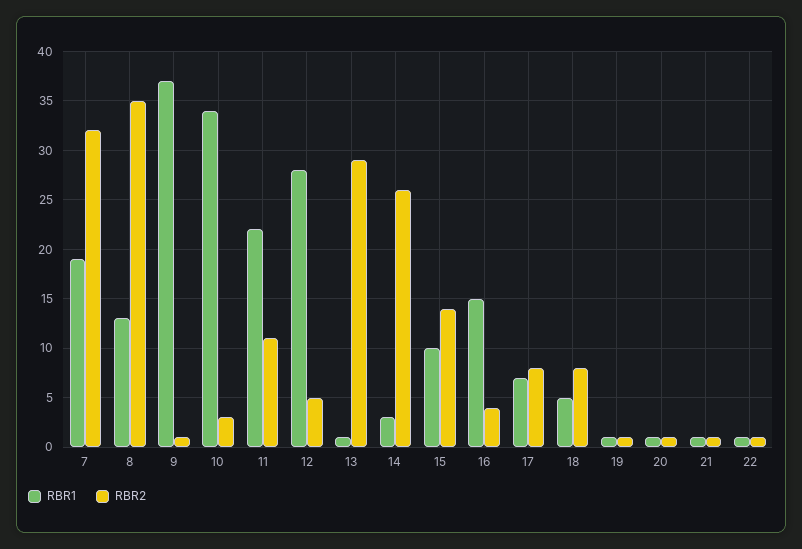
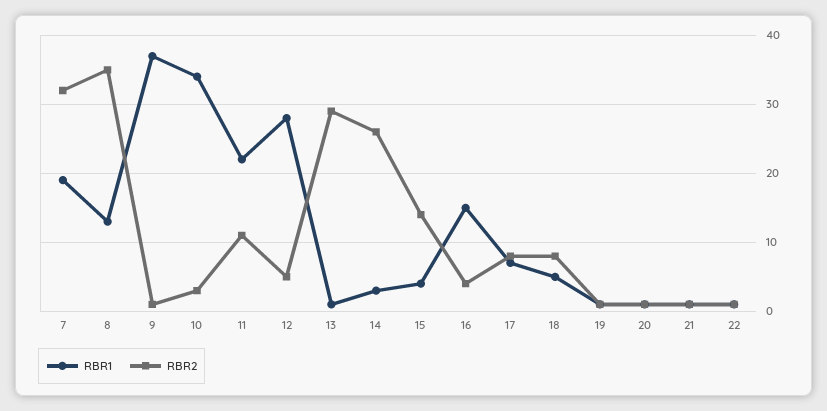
  {
    "RBR1": {
      "7": 19,
      "8": 13,
      "9": 37,
      "10": 34,
      "11": 22,
      "12": 28,
      "13": 1,
      "14": 3,
-     "15": 10,
+     "15": 4,
      "16": 15,
      "17": 7,
      "18": 5,
      "19": 1,
      "20": 1,
      "21": 1,
      "22": 1
    },
    "RBR2": {
      "7": 32,
      "8": 35,
      "9": 1,
      "10": 3,
      "11": 11,
      "12": 5,
      "13": 29,
      "14": 26,
      "15": 14,
      "16": 4,
      "17": 8,
      "18": 8,
      "19": 1,
      "20": 1,
      "21": 1,
      "22": 1
    }
  }

